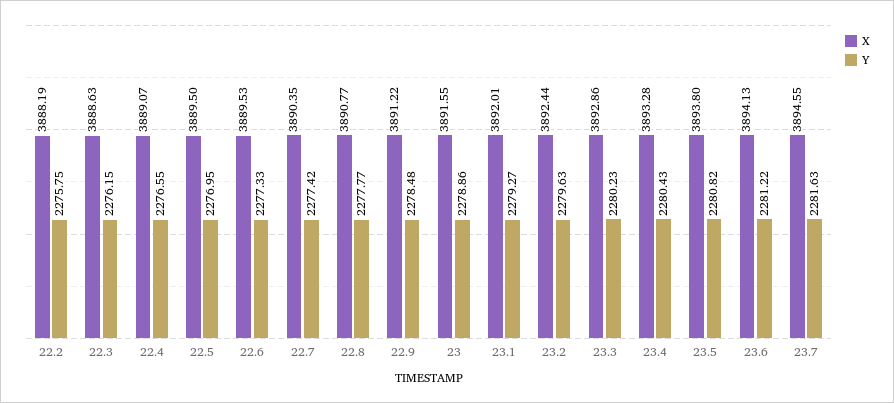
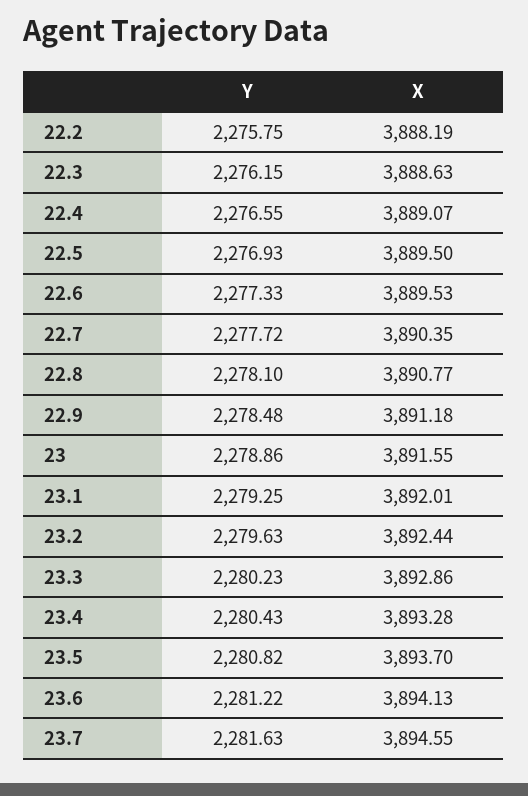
  {
    "X": {
      "22.2": 3888.19,
      "22.3": 3888.63,
      "22.4": 3889.07,
      "22.5": 3889.5,
      "22.6": 3889.53,
      "22.7": 3890.35,
      "22.8": 3890.77,
-     "22.9": 3891.22,
+     "22.9": 3891.18,
      "23": 3891.55,
      "23.1": 3892.01,
      "23.2": 3892.44,
      "23.3": 3892.86,
      "23.4": 3893.28,
-     "23.5": 3893.8,
+     "23.5": 3893.7,
      "23.6": 3894.13,
      "23.7": 3894.55
    },
    "Y": {
      "22.2": 2275.75,
      "22.3": 2276.15,
      "22.4": 2276.55,
-     "22.5": 2276.95,
+     "22.5": 2276.93,
      "22.6": 2277.33,
-     "22.7": 2277.42,
+     "22.7": 2277.72,
-     "22.8": 2277.77,
+     "22.8": 2278.1,
      "22.9": 2278.48,
      "23": 2278.86,
-     "23.1": 2279.27,
+     "23.1": 2279.25,
      "23.2": 2279.63,
      "23.3": 2280.23,
      "23.4": 2280.43,
      "23.5": 2280.82,
      "23.6": 2281.22,
      "23.7": 2281.63
    }
  }

